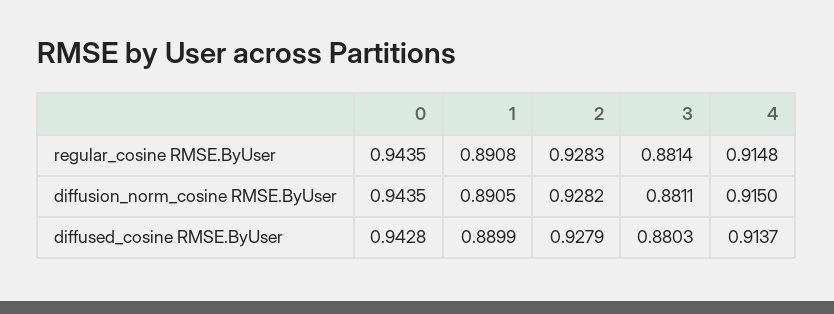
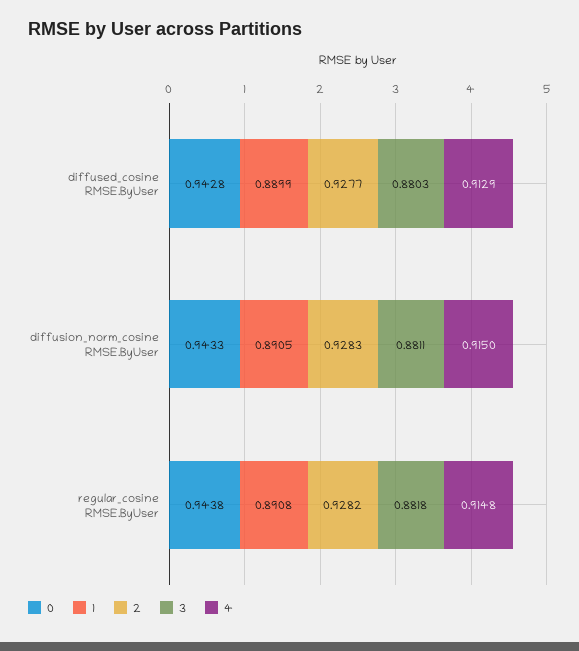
  {
    "0": {
-     "regular_cosine RMSE.ByUser": 0.9435,
+     "regular_cosine RMSE.ByUser": 0.9438,
-     "diffusion_norm_cosine RMSE.ByUser": 0.9435,
+     "diffusion_norm_cosine RMSE.ByUser": 0.9433,
      "diffused_cosine RMSE.ByUser": 0.9428
    },
    "1": {
      "regular_cosine RMSE.ByUser": 0.8908,
      "diffusion_norm_cosine RMSE.ByUser": 0.8905,
      "diffused_cosine RMSE.ByUser": 0.8899
    },
    "2": {
-     "regular_cosine RMSE.ByUser": 0.9283,
+     "regular_cosine RMSE.ByUser": 0.9282,
-     "diffusion_norm_cosine RMSE.ByUser": 0.9282,
+     "diffusion_norm_cosine RMSE.ByUser": 0.9283,
-     "diffused_cosine RMSE.ByUser": 0.9279
+     "diffused_cosine RMSE.ByUser": 0.9277
    },
    "3": {
-     "regular_cosine RMSE.ByUser": 0.8814,
+     "regular_cosine RMSE.ByUser": 0.8818,
      "diffusion_norm_cosine RMSE.ByUser": 0.8811,
      "diffused_cosine RMSE.ByUser": 0.8803
    },
    "4": {
      "regular_cosine RMSE.ByUser": 0.9148,
      "diffusion_norm_cosine RMSE.ByUser": 0.915,
-     "diffused_cosine RMSE.ByUser": 0.9137
+     "diffused_cosine RMSE.ByUser": 0.9129
    }
  }

